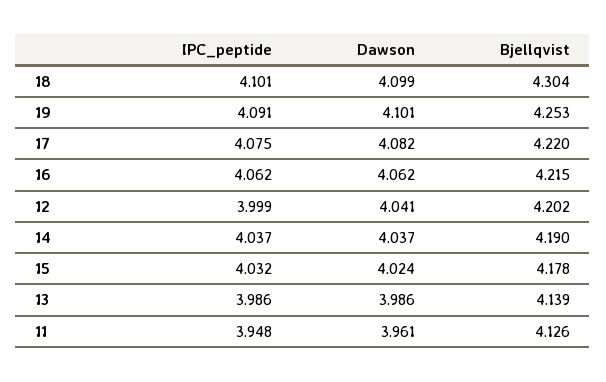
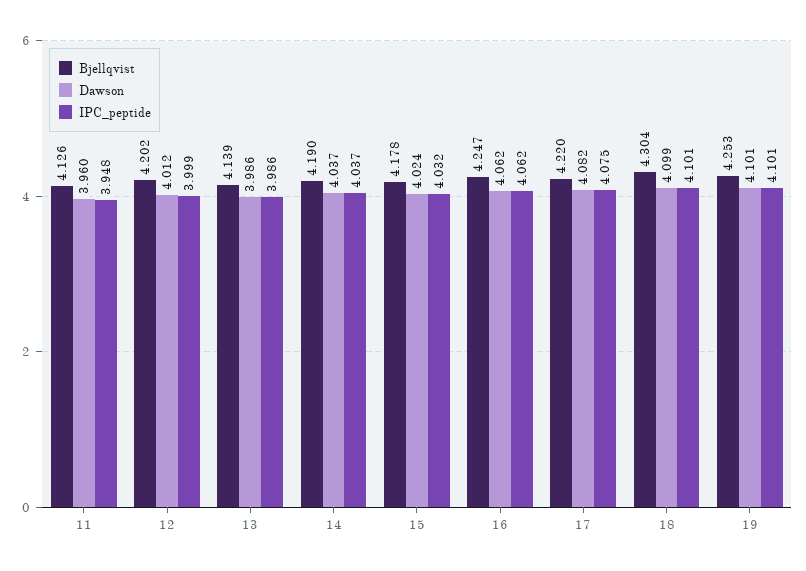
  {
    "IPC_peptide": {
      "18": 4.101,
-     "19": 4.091,
+     "19": 4.101,
      "17": 4.075,
      "16": 4.062,
      "12": 3.999,
      "14": 4.037,
      "15": 4.032,
      "13": 3.986,
      "11": 3.948
    },
    "Dawson": {
      "18": 4.099,
      "19": 4.101,
      "17": 4.082,
      "16": 4.062,
-     "12": 4.041,
+     "12": 4.012,
      "14": 4.037,
      "15": 4.024,
      "13": 3.986,
-     "11": 3.961
+     "11": 3.96
    },
    "Bjellqvist": {
      "18": 4.304,
      "19": 4.253,
      "17": 4.22,
-     "16": 4.215,
+     "16": 4.247,
      "12": 4.202,
      "14": 4.19,
      "15": 4.178,
      "13": 4.139,
      "11": 4.126
    }
  }

